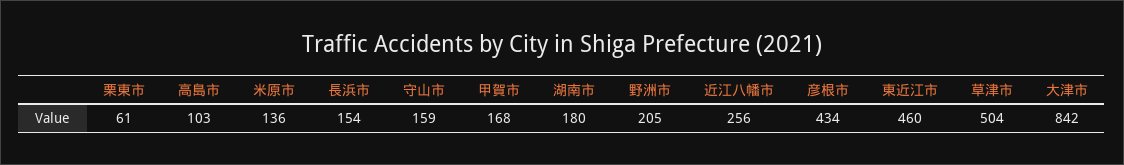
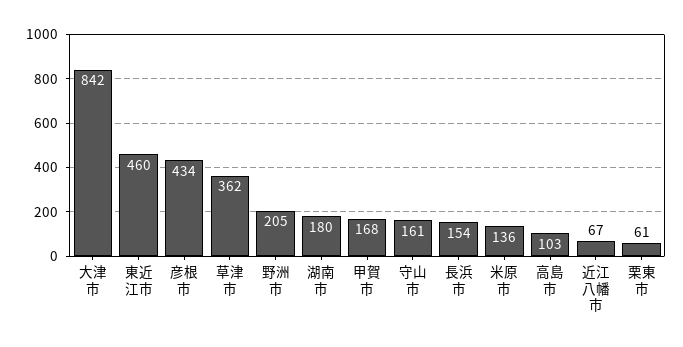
  {
    "栗東市": 61,
    "高島市": 103,
    "米原市": 136,
    "長浜市": 154,
-   "守山市": 159,
+   "守山市": 161,
    "甲賀市": 168,
    "湖南市": 180,
    "野洲市": 205,
-   "近江八幡市": 256,
+   "近江八幡市": 67,
    "彦根市": 434,
    "東近江市": 460,
-   "草津市": 504,
+   "草津市": 362,
    "大津市": 842
  }

